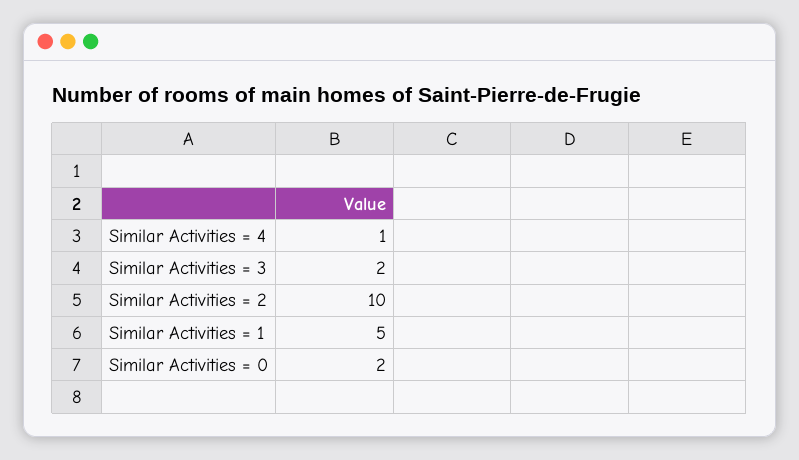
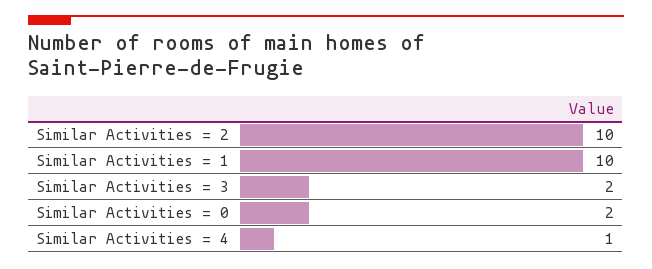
  {
    "Similar Activities = 4": 1,
    "Similar Activities = 3": 2,
    "Similar Activities = 2": 10,
-   "Similar Activities = 1": 5,
+   "Similar Activities = 1": 10,
    "Similar Activities = 0": 2
  }

